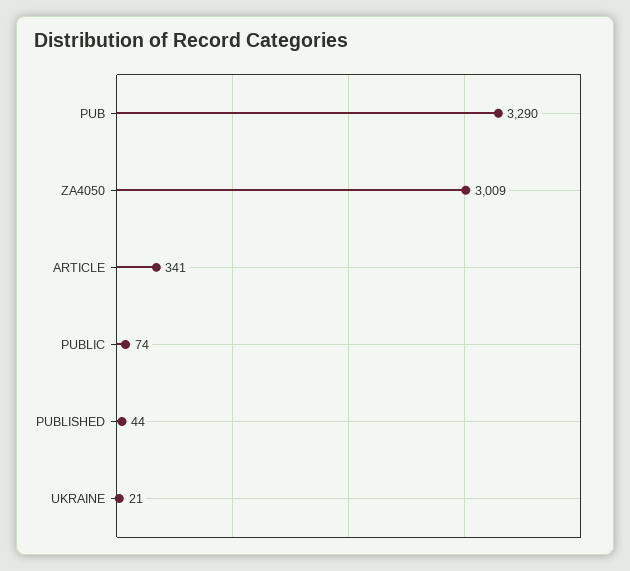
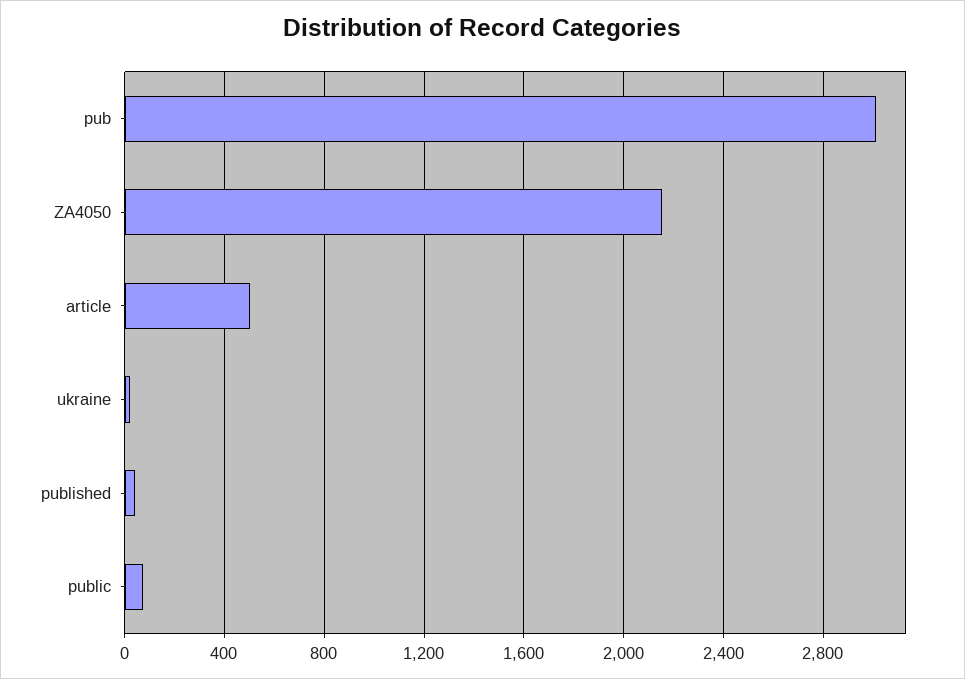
  {
-   "PUB": 3290,
+   "PUB": 3000,
-   "ZA4050": 3009,
+   "ZA4050": 2150,
-   "ARTICLE": 341,
+   "ARTICLE": 500,
    "PUBLIC": 74,
    "PUBLISHED": 44,
    "UKRAINE": 21
  }

